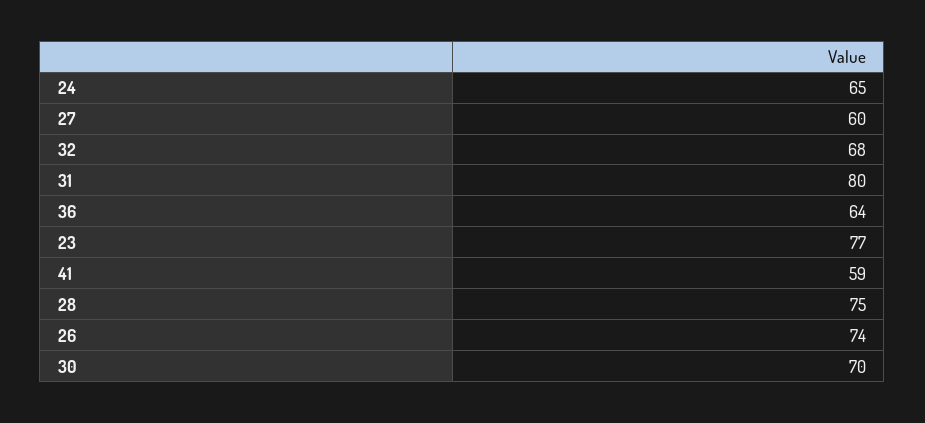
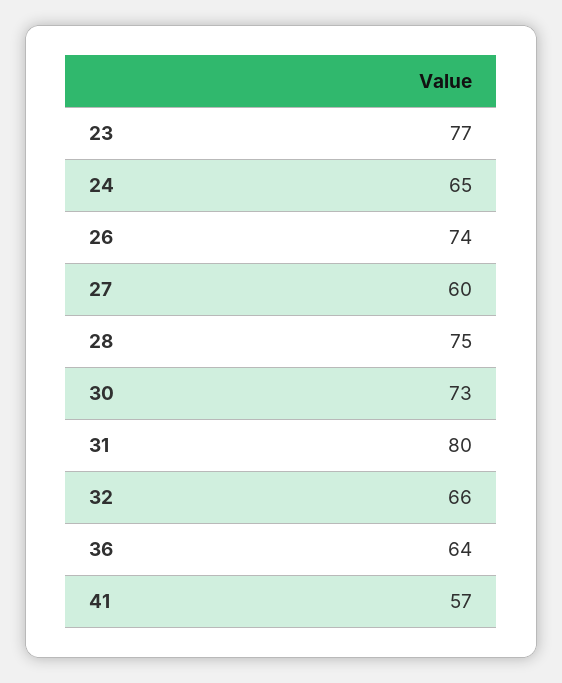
  {
    "24": 65,
    "27": 60,
-   "32": 68,
+   "32": 66,
    "31": 80,
    "36": 64,
    "23": 77,
-   "41": 59,
+   "41": 57,
    "28": 75,
    "26": 74,
-   "30": 70
+   "30": 73
  }

